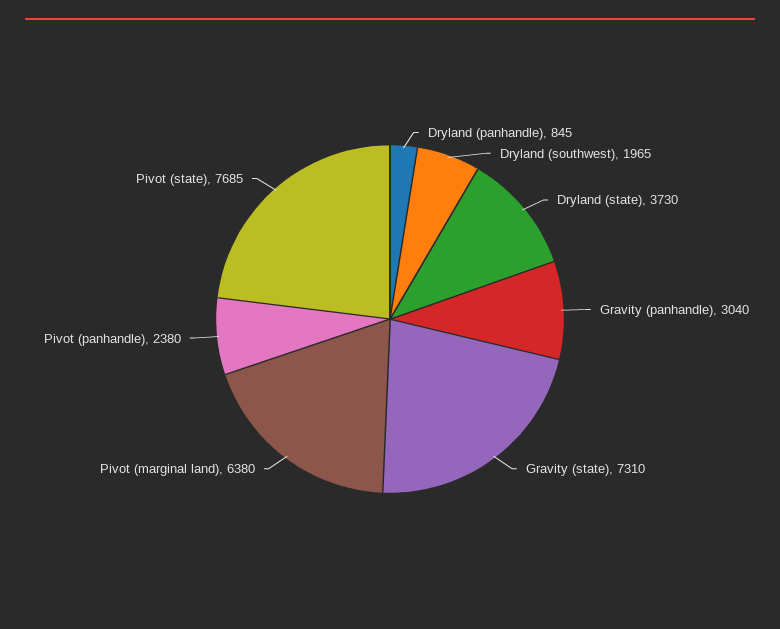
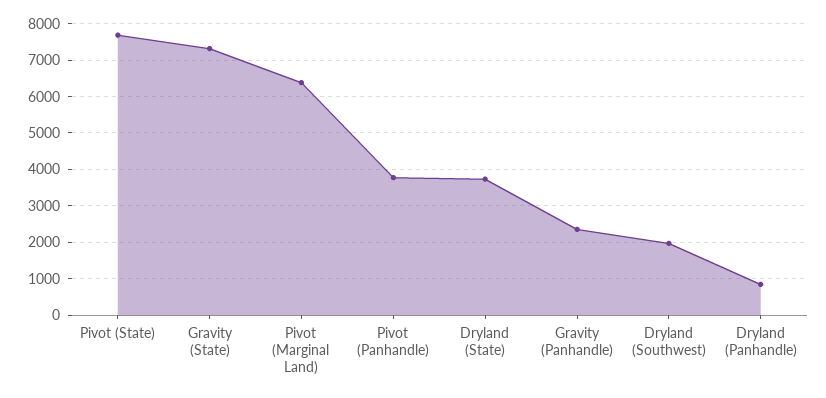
  {
    "Dryland (panhandle)": 845,
    "Dryland (southwest)": 1965,
    "Dryland (state)": 3730,
-   "Gravity (panhandle)": 3040,
+   "Gravity (panhandle)": 2400,
    "Gravity (state)": 7310,
    "Pivot (marginal land)": 6380,
-   "Pivot (panhandle)": 2380,
+   "Pivot (panhandle)": 3800,
    "Pivot (state)": 7685
  }

